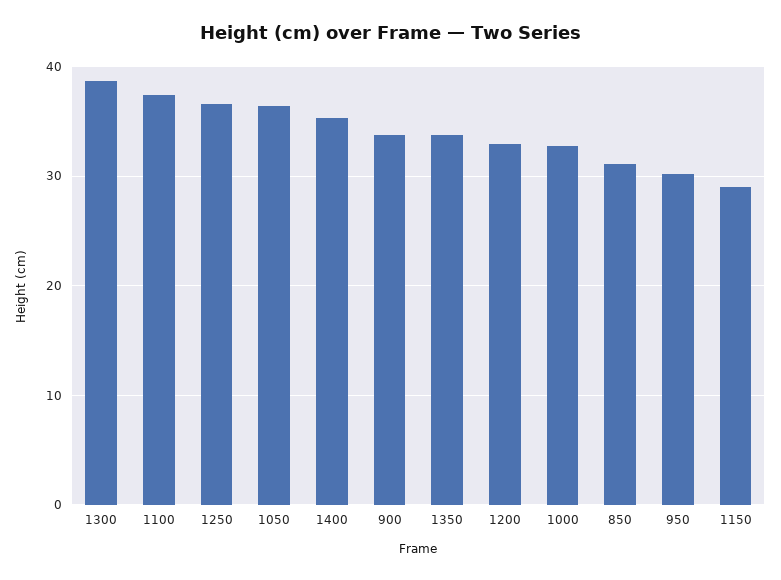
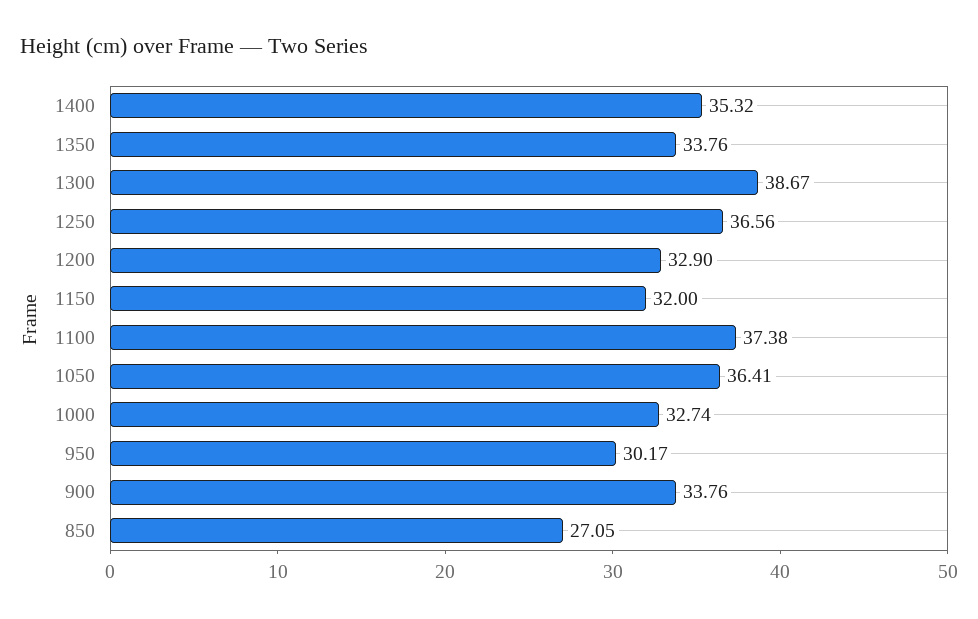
  {
    "1300": 38.67,
    "1100": 37.38,
    "1250": 36.56,
    "1050": 36.41,
    "1400": 35.32,
    "900": 33.76,
    "1350": 33.76,
    "1200": 32.9,
    "1000": 32.74,
-   "850": 31,
+   "850": 27.05,
    "950": 30.17,
-   "1150": 29
+   "1150": 32
  }

